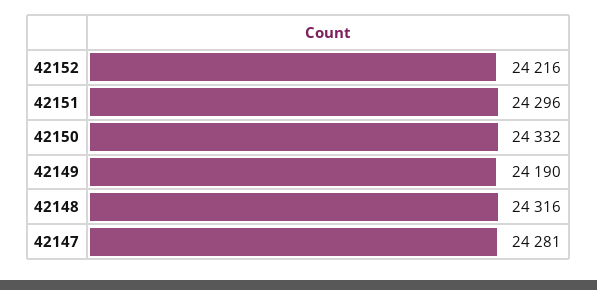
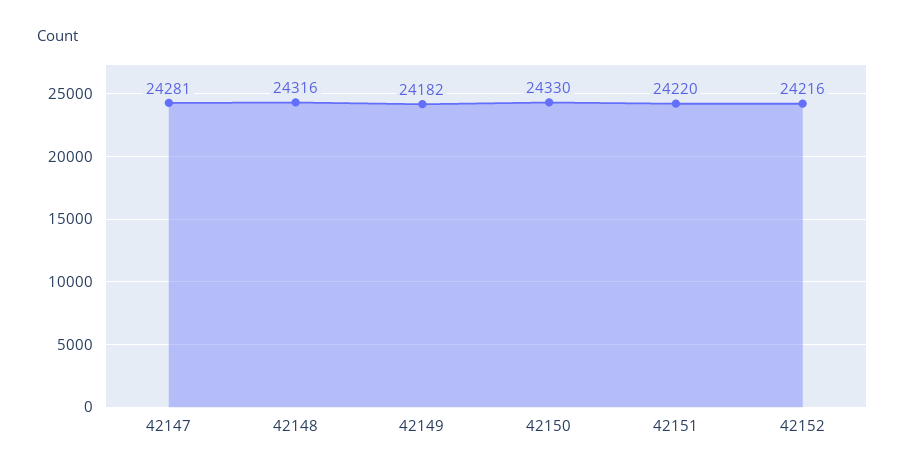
  {
    "42152": 24216,
-   "42151": 24296,
+   "42151": 24220,
-   "42150": 24332,
+   "42150": 24330,
-   "42149": 24190,
+   "42149": 24182,
    "42148": 24316,
    "42147": 24281
  }

